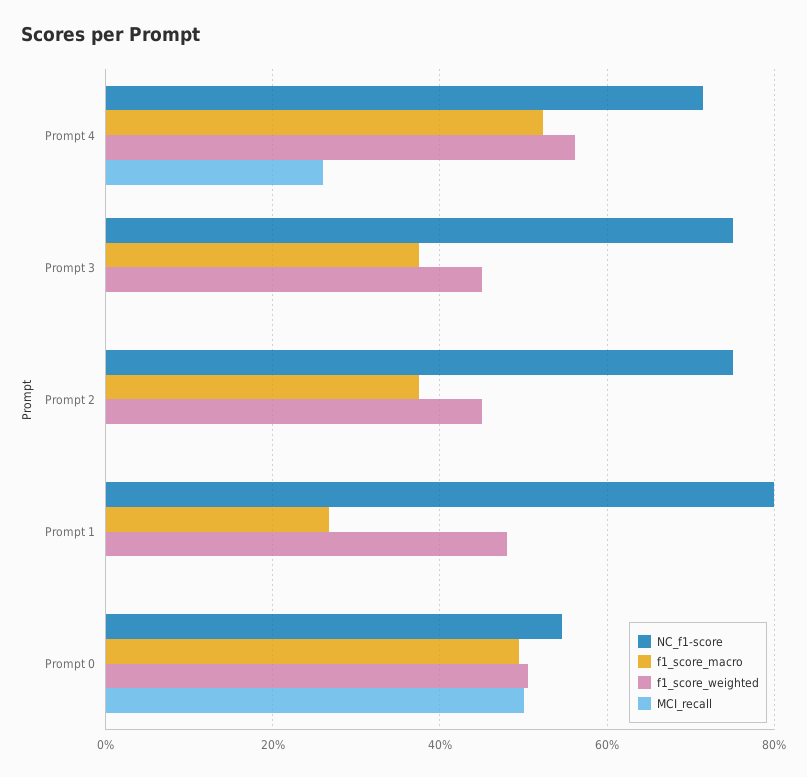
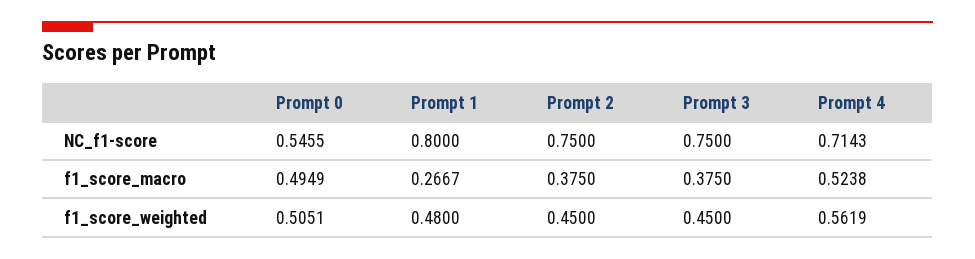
  {
    "NC_f1-score": {
      "Prompt 4": 0.7143,
      "Prompt 3": 0.75,
      "Prompt 2": 0.75,
      "Prompt 1": 0.8,
      "Prompt 0": 0.5455
    },
    "f1_score_macro": {
      "Prompt 4": 0.5238,
      "Prompt 3": 0.375,
      "Prompt 2": 0.375,
      "Prompt 1": 0.2667,
      "Prompt 0": 0.4949
    },
    "f1_score_weighted": {
      "Prompt 4": 0.5619,
      "Prompt 3": 0.45,
      "Prompt 2": 0.45,
      "Prompt 1": 0.48,
      "Prompt 0": 0.5051
-   },
+   }
-   "MCI_recall": {
-     "Prompt 4": 0.26,
-     "Prompt 3": 0,
-     "Prompt 2": 0,
-     "Prompt 1": 0,
-     "Prompt 0": 0.5
-   }
  }

